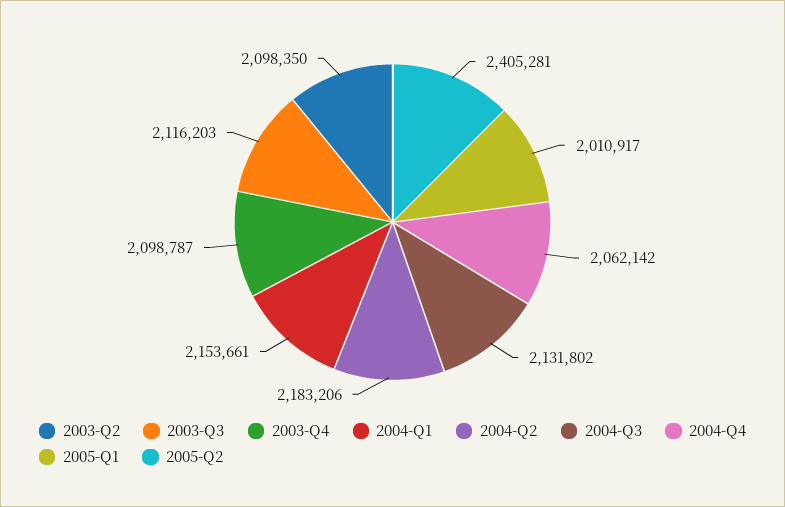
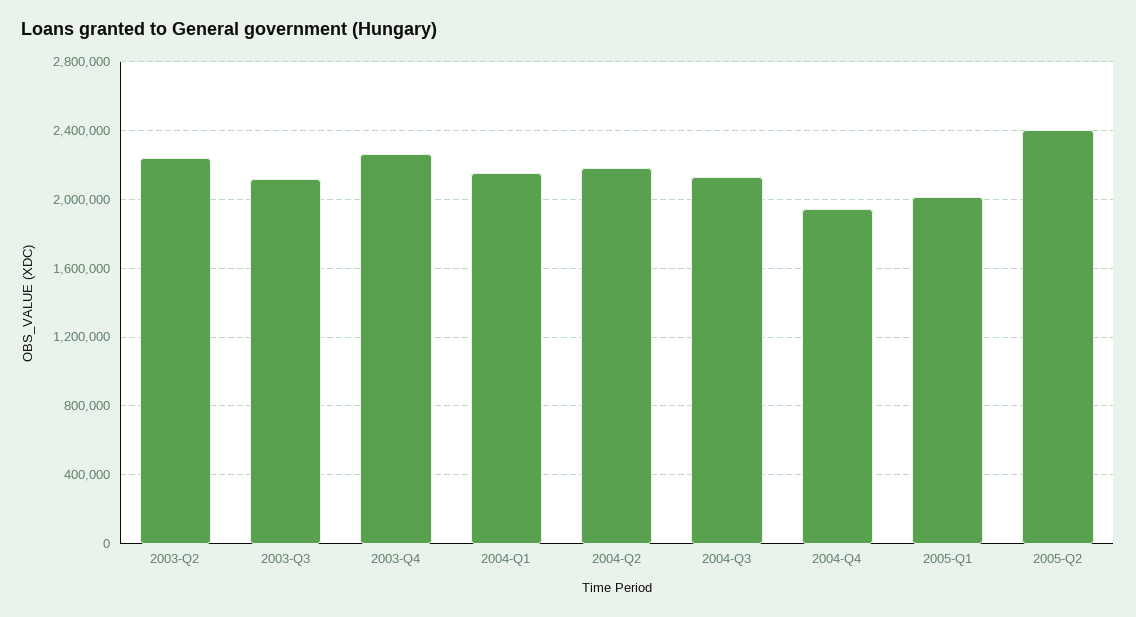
  {
-   "2003-Q2": 2098350,
+   "2003-Q2": 2250000,
    "2003-Q3": 2116203,
-   "2003-Q4": 2098787,
+   "2003-Q4": 2250000,
    "2004-Q1": 2153661,
    "2004-Q2": 2183206,
    "2004-Q3": 2131802,
-   "2004-Q4": 2062142,
+   "2004-Q4": 1950000,
    "2005-Q1": 2010917,
    "2005-Q2": 2405281
  }

